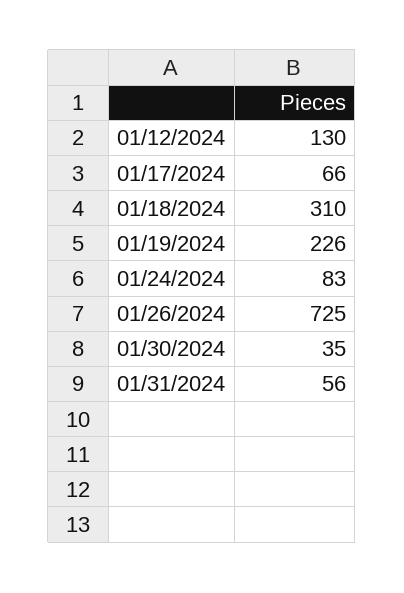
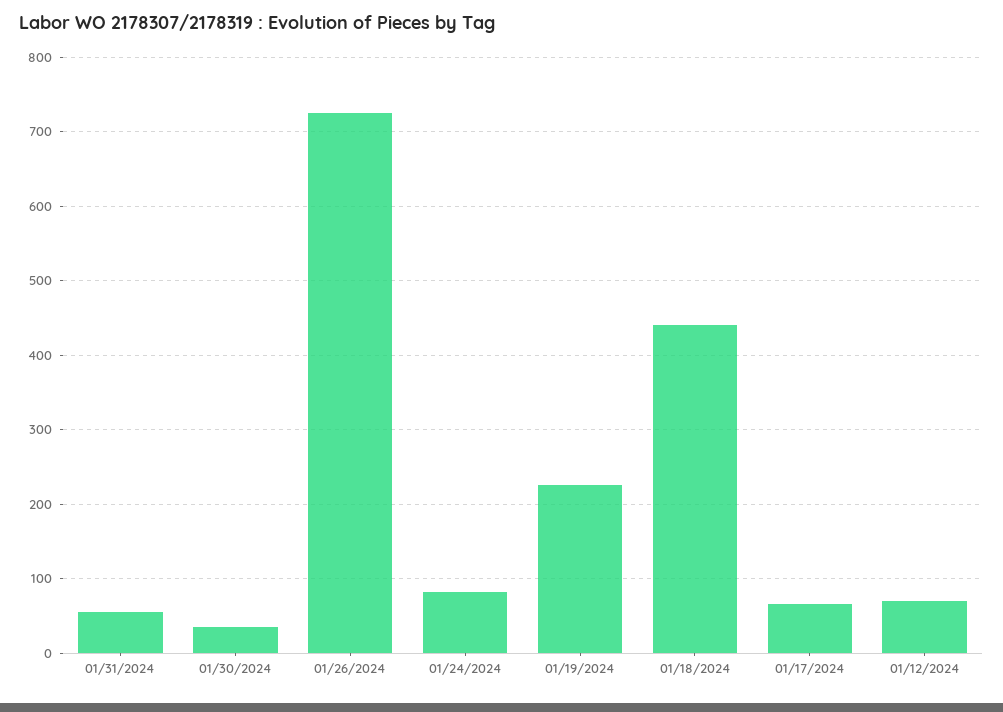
  {
-   "01/12/2024": 130,
+   "01/12/2024": 70,
    "01/17/2024": 66,
-   "01/18/2024": 310,
+   "01/18/2024": 440,
    "01/19/2024": 226,
    "01/24/2024": 83,
    "01/26/2024": 725,
    "01/30/2024": 35,
    "01/31/2024": 56
  }

